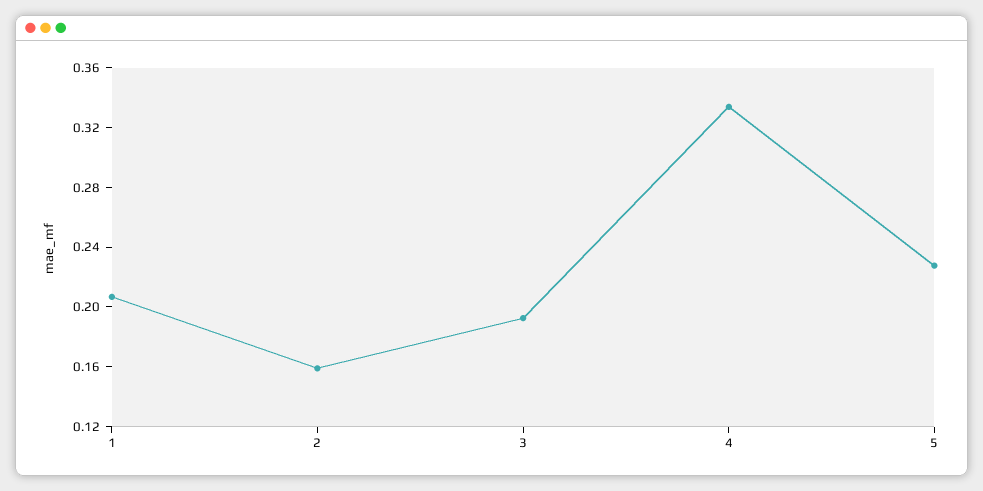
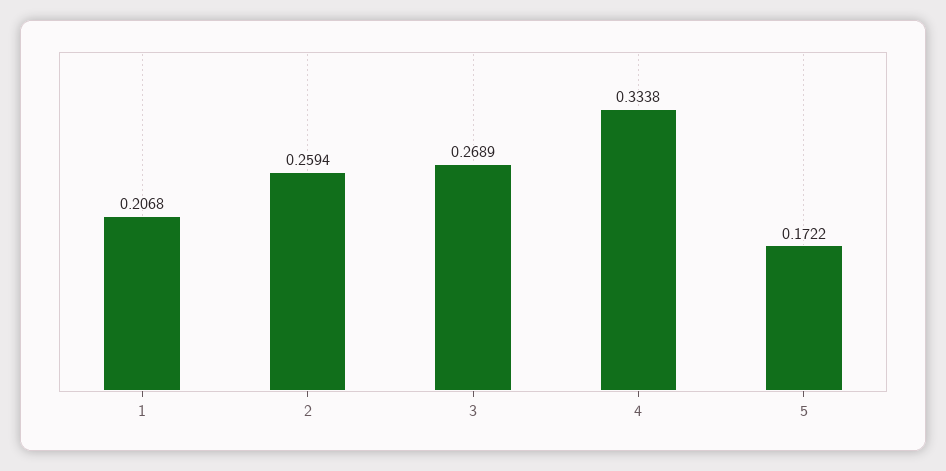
  {
    "1": 0.2068,
-   "2": 0.16,
+   "2": 0.2594,
-   "3": 0.19,
+   "3": 0.2689,
    "4": 0.3338,
-   "5": 0.23
+   "5": 0.1722
  }

